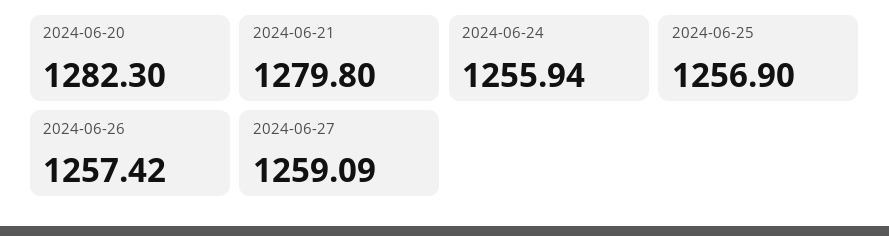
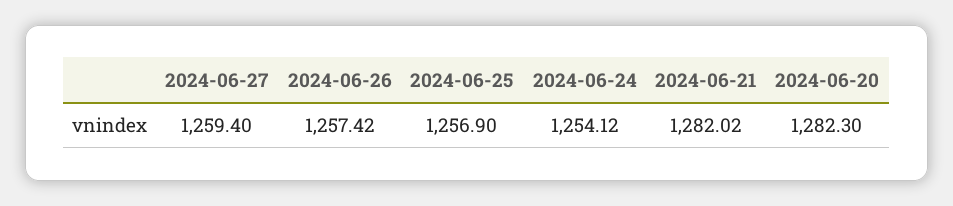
  {
    "2024-06-20": 1282.3,
-   "2024-06-21": 1279.8,
+   "2024-06-21": 1282.02,
-   "2024-06-24": 1255.94,
+   "2024-06-24": 1254.12,
    "2024-06-25": 1256.9,
    "2024-06-26": 1257.42,
-   "2024-06-27": 1259.09
+   "2024-06-27": 1259.4
  }

